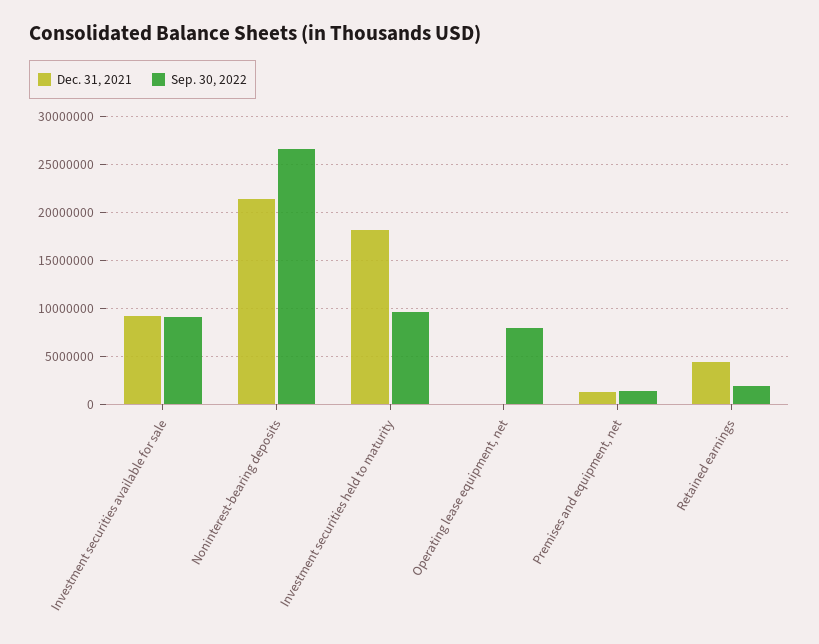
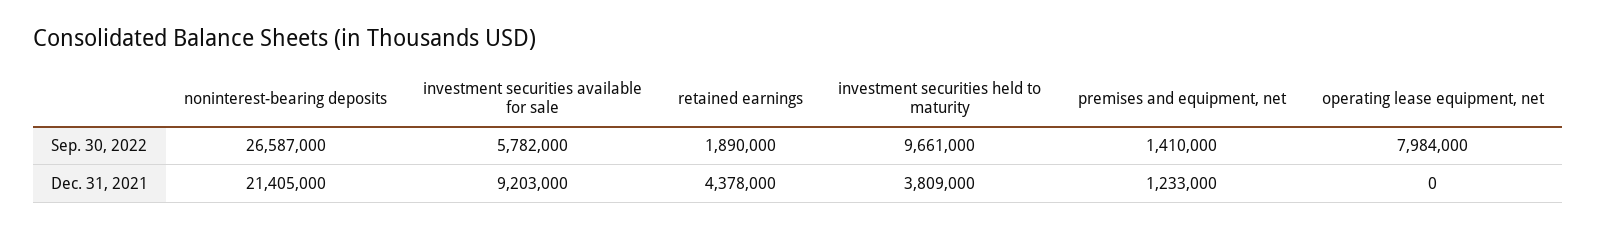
  {
    "Dec. 31, 2021": {
      "Investment securities available for sale": 9203000,
      "Noninterest-bearing deposits": 21405000,
-     "Investment securities held to maturity": 18000000,
+     "Investment securities held to maturity": 3809000,
      "Operating lease equipment, net": 0,
      "Premises and equipment, net": 1233000,
      "Retained earnings": 4378000
    },
    "Sep. 30, 2022": {
-     "Investment securities available for sale": 9000000,
+     "Investment securities available for sale": 5782000,
      "Noninterest-bearing deposits": 26587000,
      "Investment securities held to maturity": 9661000,
      "Operating lease equipment, net": 7984000,
      "Premises and equipment, net": 1410000,
      "Retained earnings": 1890000
    }
  }

